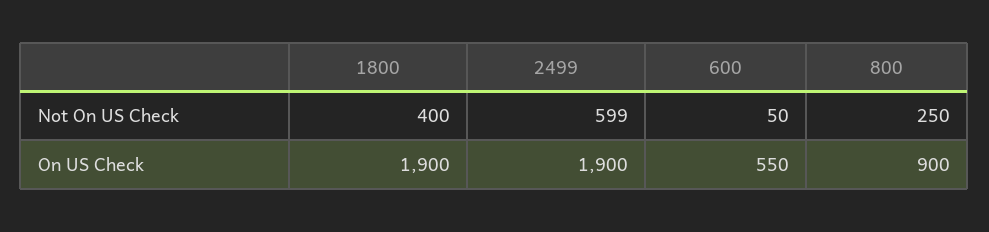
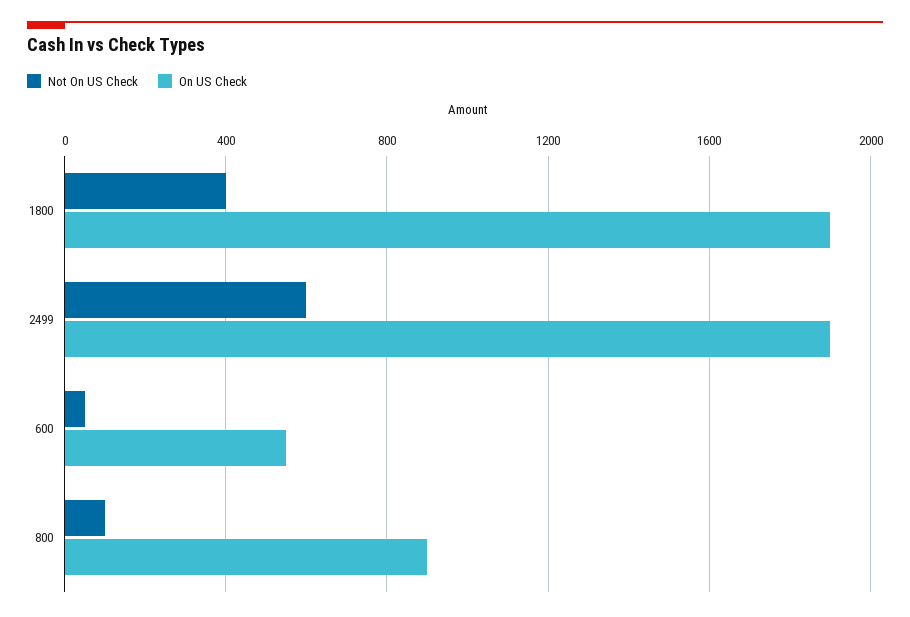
  {
    "Not On US Check": {
      "1800": 400,
      "2499": 599,
      "600": 50,
-     "800": 250
+     "800": 100
    },
    "On US Check": {
      "1800": 1900,
      "2499": 1900,
      "600": 550,
      "800": 900
    }
  }

